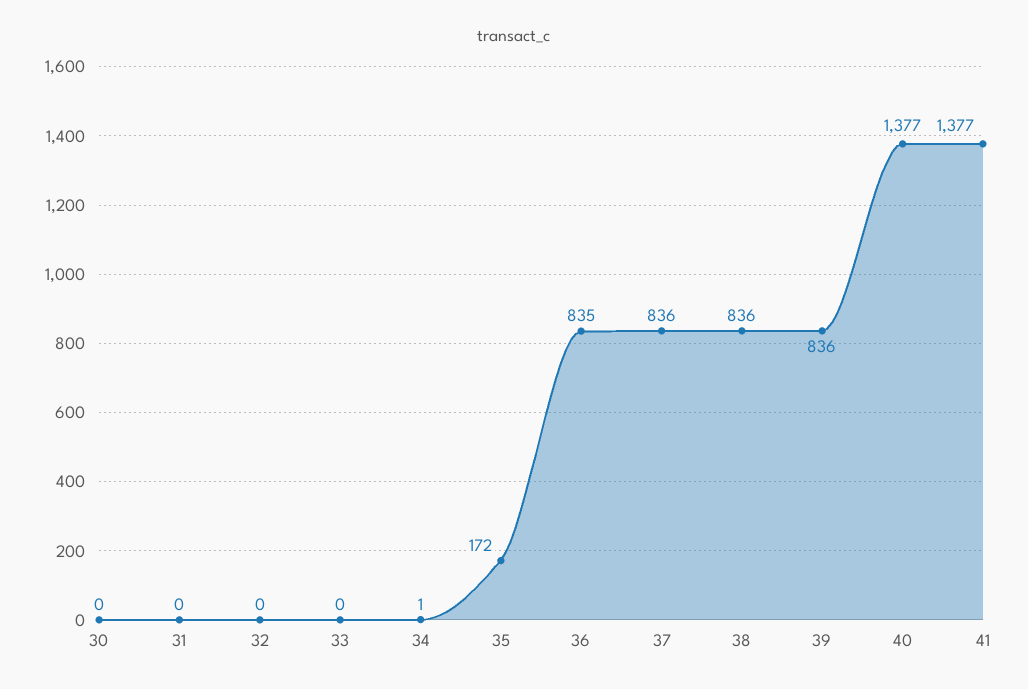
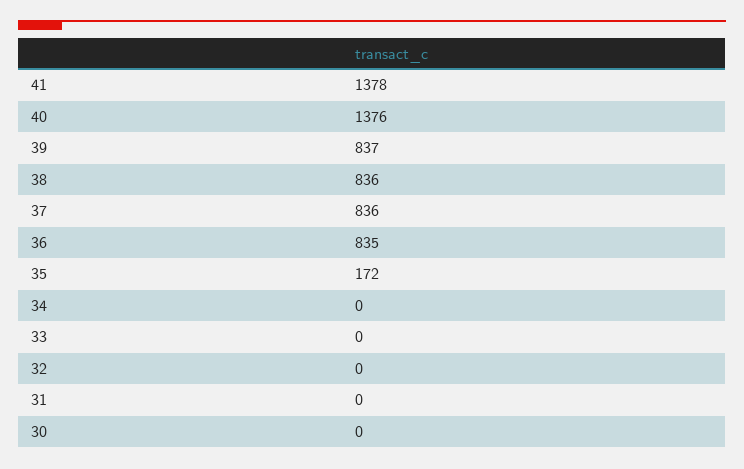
  {
    "30": 0,
    "31": 0,
    "32": 0,
    "33": 0,
-   "34": 1,
+   "34": 0,
    "35": 172,
    "36": 835,
    "37": 836,
    "38": 836,
-   "39": 836,
+   "39": 837,
-   "40": 1377,
+   "40": 1376,
-   "41": 1377
+   "41": 1378
  }

